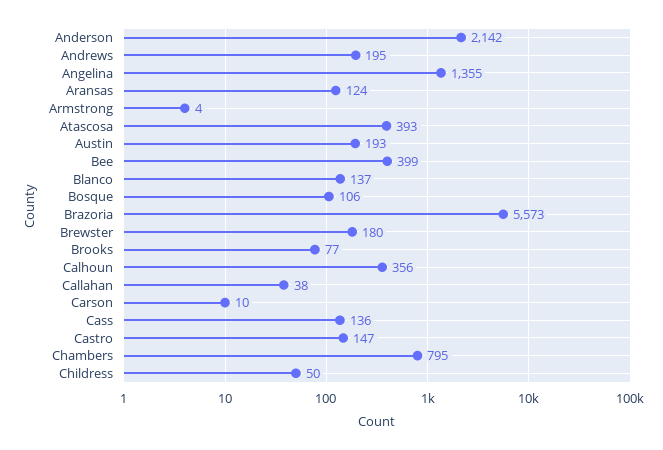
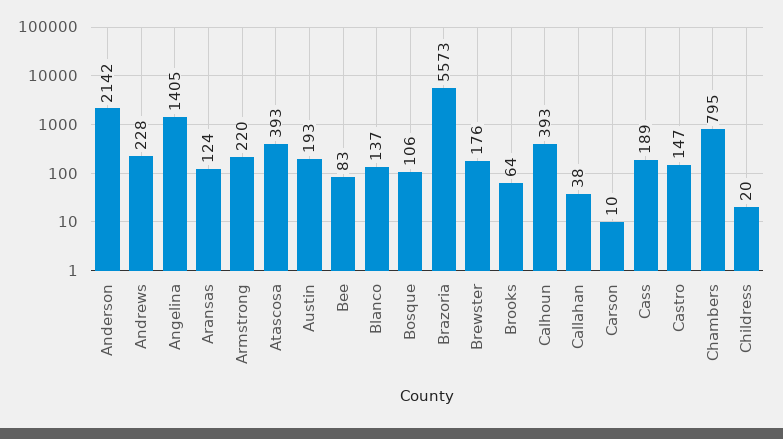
  {
    "Anderson": 2142,
-   "Andrews": 195,
+   "Andrews": 228,
-   "Angelina": 1355,
+   "Angelina": 1405,
    "Aransas": 124,
-   "Armstrong": 4,
+   "Armstrong": 220,
    "Atascosa": 393,
    "Austin": 193,
-   "Bee": 399,
+   "Bee": 83,
    "Blanco": 137,
    "Bosque": 106,
    "Brazoria": 5573,
-   "Brewster": 180,
+   "Brewster": 176,
-   "Brooks": 77,
+   "Brooks": 64,
-   "Calhoun": 356,
+   "Calhoun": 393,
    "Callahan": 38,
    "Carson": 10,
-   "Cass": 136,
+   "Cass": 189,
    "Castro": 147,
    "Chambers": 795,
-   "Childress": 50
+   "Childress": 20
  }

